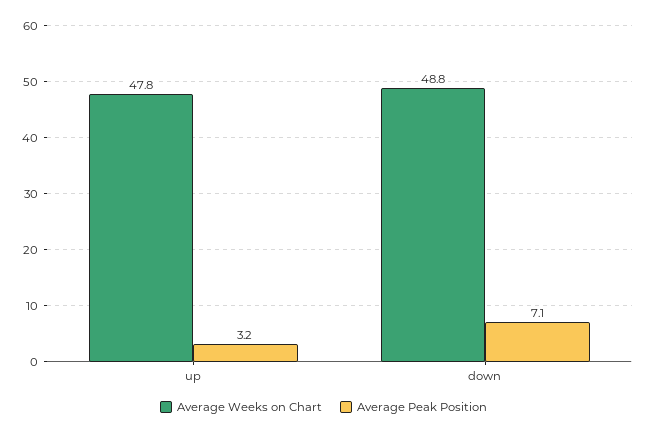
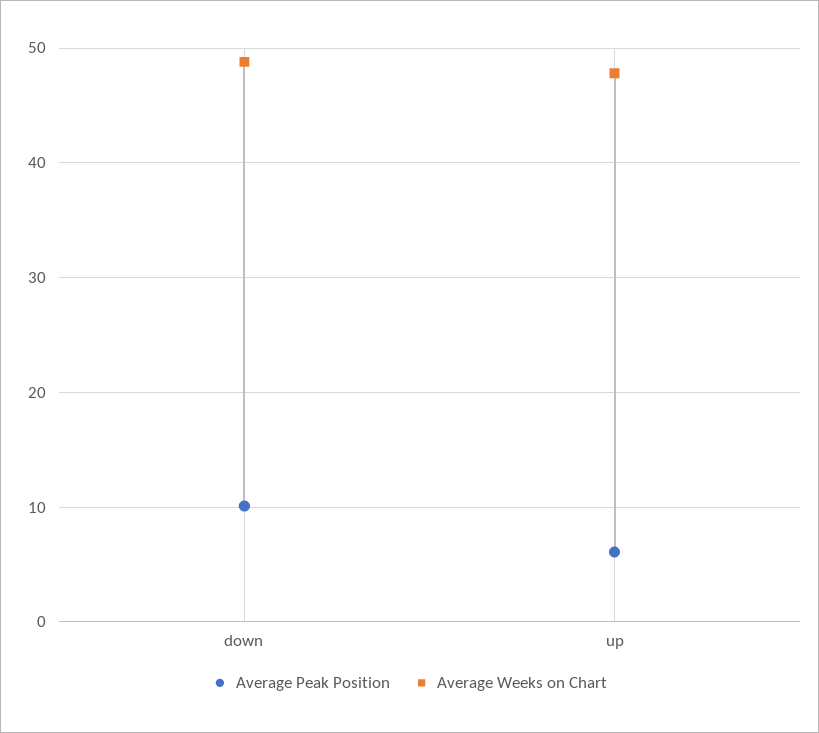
  {
    "Average Weeks on Chart": {
      "up": 47.8,
      "down": 48.8
    },
    "Average Peak Position": {
-     "up": 3.2,
+     "up": 6,
-     "down": 7.1
+     "down": 10
    }
  }

